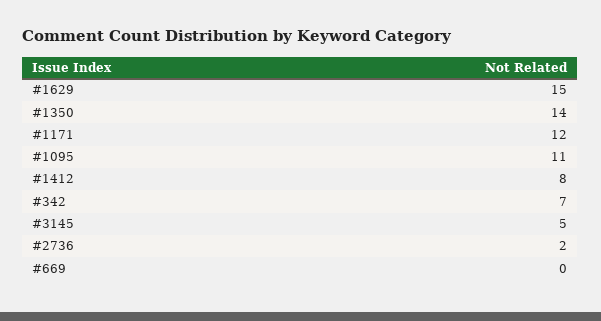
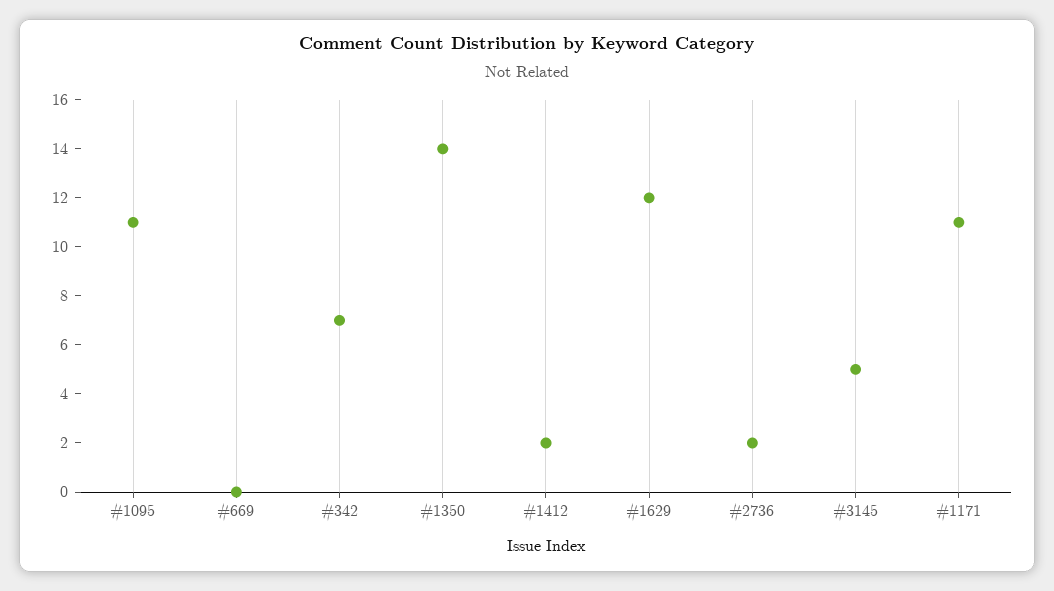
  {
-   "#1629": 15,
+   "#1629": 12,
    "#1350": 14,
-   "#1171": 12,
+   "#1171": 11,
    "#1095": 11,
-   "#1412": 8,
+   "#1412": 2,
    "#342": 7,
    "#3145": 5,
    "#2736": 2,
    "#669": 0
  }

